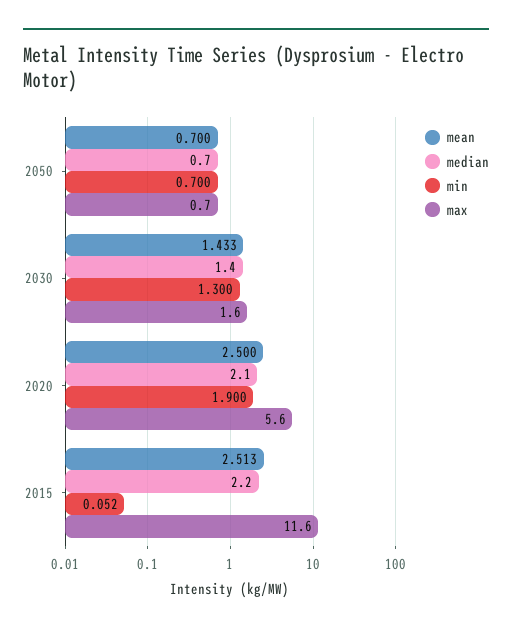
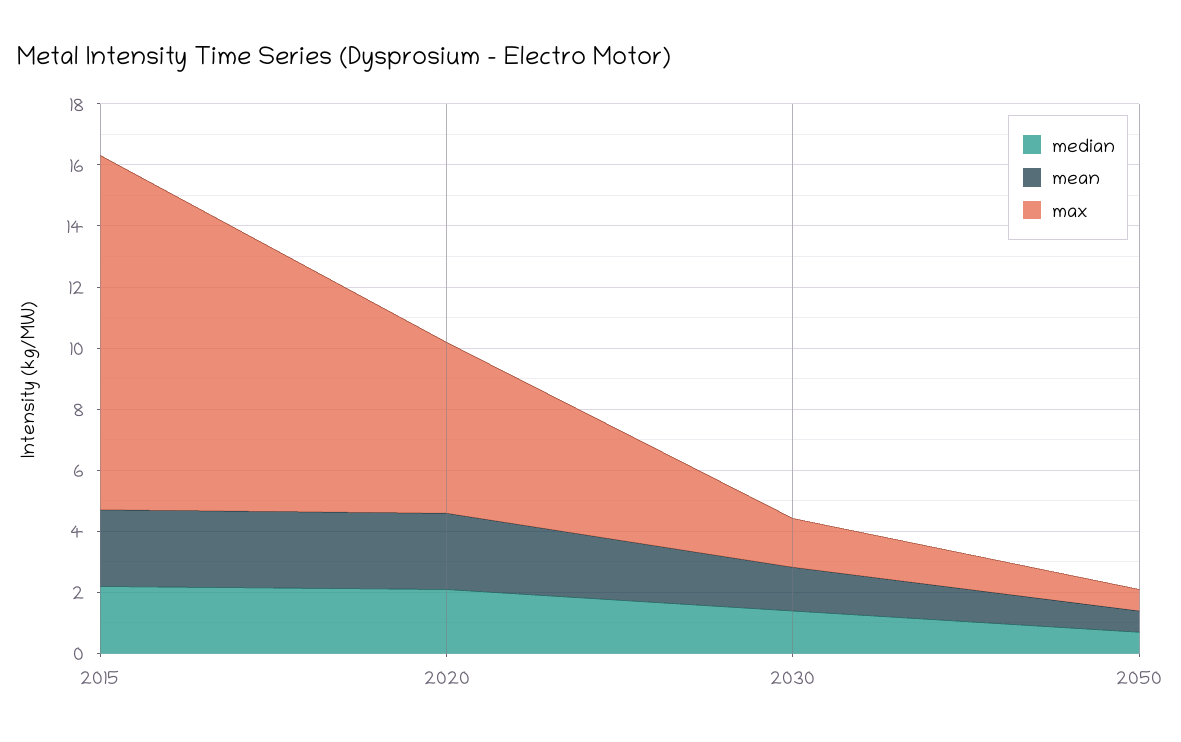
  {
    "mean": {
      "2050": 0.7,
      "2030": 1.433,
      "2020": 2.5,
      "2015": 2.513
    },
    "median": {
      "2050": 0.7,
      "2030": 1.4,
      "2020": 2.1,
      "2015": 2.2
    },
-   "min": {
-     "2050": 0.7,
-     "2030": 1.3,
-     "2020": 1.9,
-     "2015": 0.052
-   },
    "max": {
      "2050": 0.7,
      "2030": 1.6,
      "2020": 5.6,
      "2015": 11.6
    }
  }

